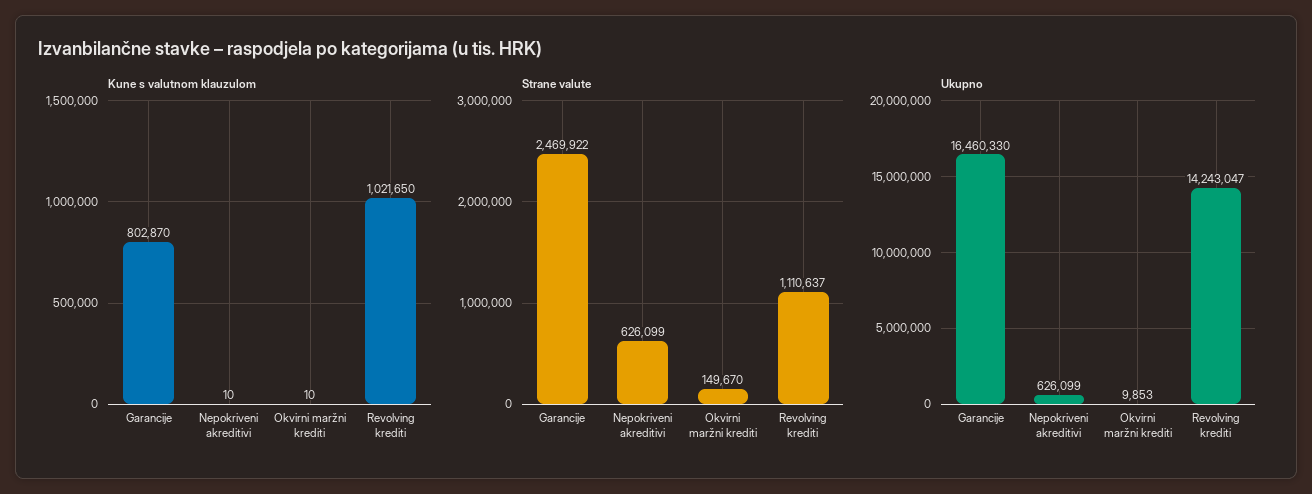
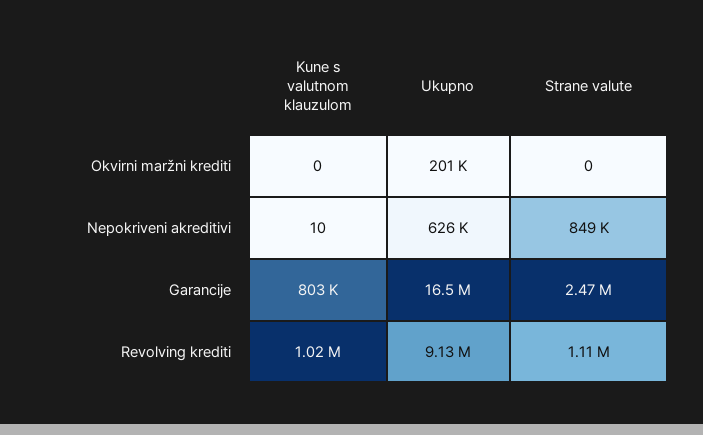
  {
    "Kune s valutnom klauzulom": {
      "Garancije": 802870,
      "Nepokriveni akreditivi": 10,
-     "Okvirni maržni krediti": 10,
+     "Okvirni maržni krediti": 0,
      "Revolving krediti": 1021650
    },
    "Strane valute": {
      "Garancije": 2469922,
-     "Nepokriveni akreditivi": 626099,
+     "Nepokriveni akreditivi": 849000,
-     "Okvirni maržni krediti": 149670,
+     "Okvirni maržni krediti": 0,
      "Revolving krediti": 1110637
    },
    "Ukupno": {
      "Garancije": 16460330,
      "Nepokriveni akreditivi": 626099,
-     "Okvirni maržni krediti": 9853,
+     "Okvirni maržni krediti": 201000,
-     "Revolving krediti": 14243047
+     "Revolving krediti": 9130000
    }
  }

